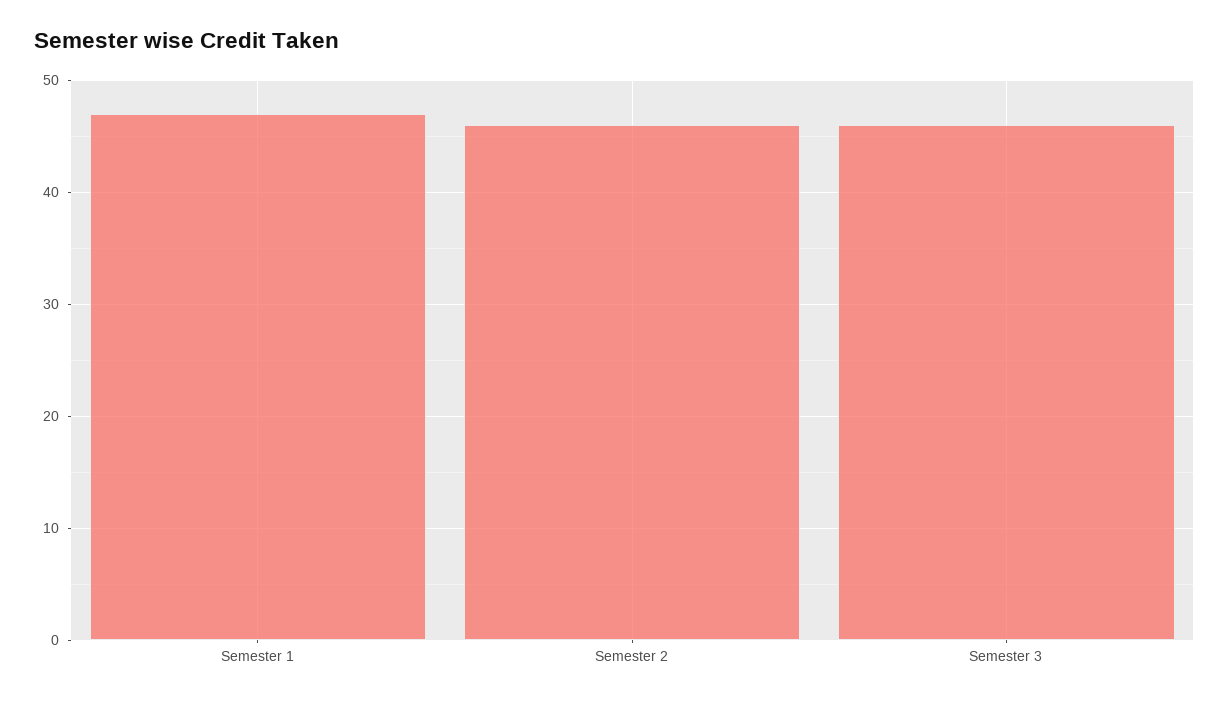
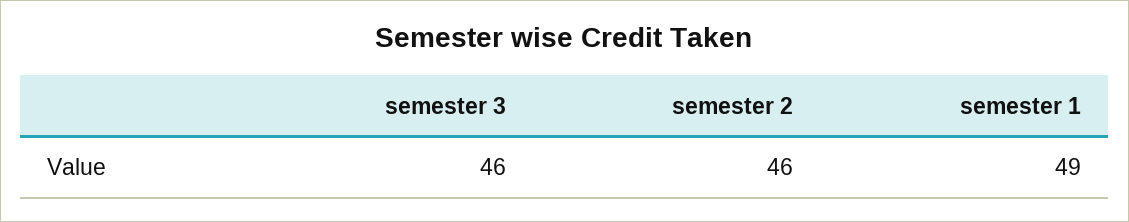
  {
-   "Semester 1": 47,
+   "Semester 1": 49,
    "Semester 2": 46,
    "Semester 3": 46
  }

